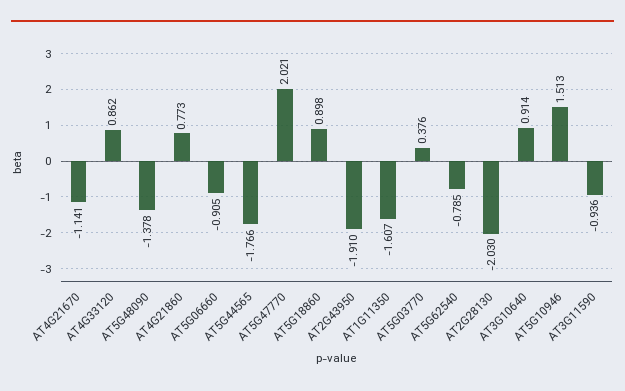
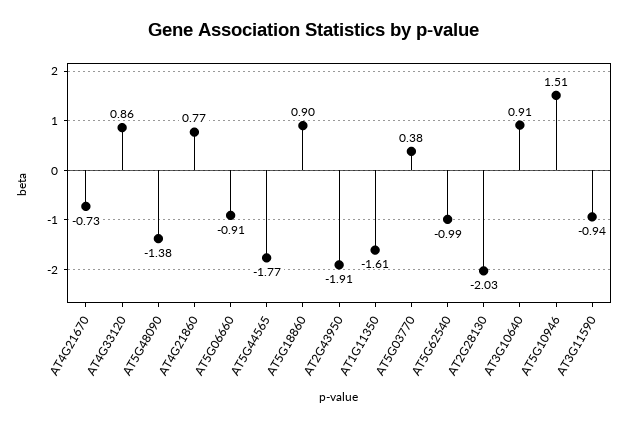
  {
-   "AT4G21670": -1.141,
+   "AT4G21670": -0.73,
    "AT4G33120": 0.862,
    "AT5G48090": -1.378,
    "AT4G21860": 0.773,
    "AT5G06660": -0.905,
    "AT5G44565": -1.766,
-   "AT5G47770": 2.021,
    "AT5G18860": 0.898,
    "AT2G43950": -1.91,
    "AT1G11350": -1.607,
    "AT5G03770": 0.376,
-   "AT5G62540": -0.785,
+   "AT5G62540": -0.99,
    "AT2G28130": -2.03,
    "AT3G10640": 0.914,
    "AT5G10946": 1.513,
    "AT3G11590": -0.936
  }

